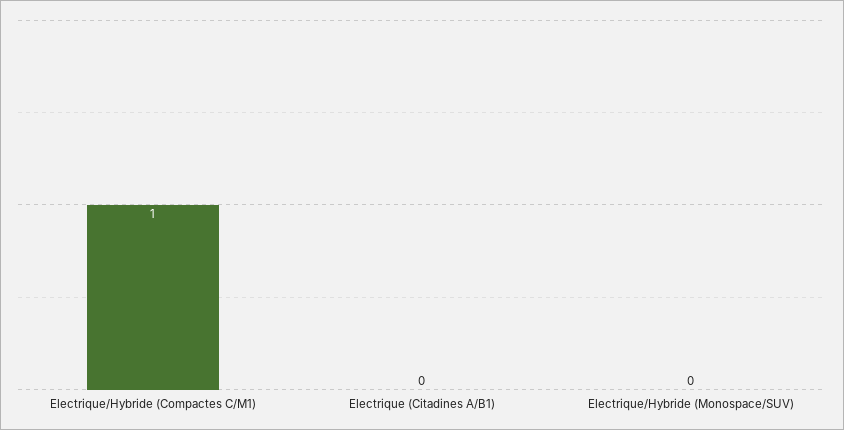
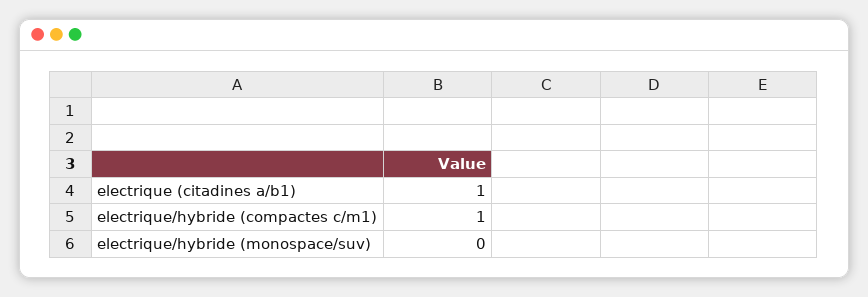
  {
    "Electrique/Hybride (Compactes C/M1)": 1,
-   "Electrique (Citadines A/B1)": 0,
+   "Electrique (Citadines A/B1)": 1,
    "Electrique/Hybride (Monospace/SUV)": 0
  }

